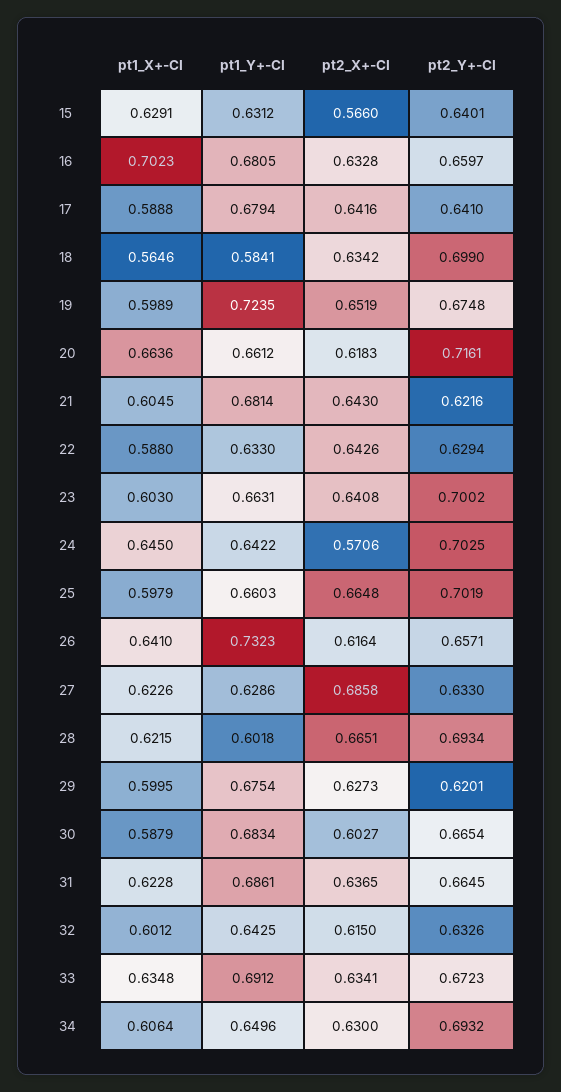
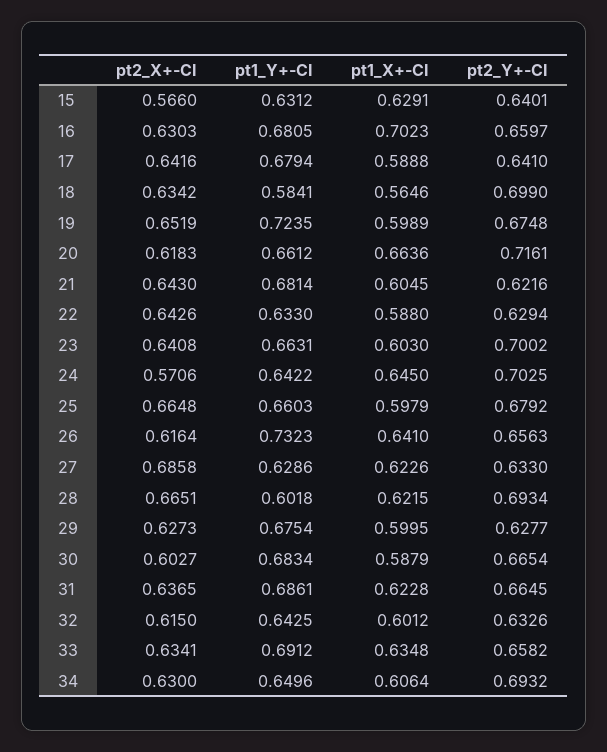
  {
    "pt1_X+-CI": {
      "15": 0.6291,
      "16": 0.7023,
      "17": 0.5888,
      "18": 0.5646,
      "19": 0.5989,
      "20": 0.6636,
      "21": 0.6045,
      "22": 0.588,
      "23": 0.603,
      "24": 0.645,
      "25": 0.5979,
      "26": 0.641,
      "27": 0.6226,
      "28": 0.6215,
      "29": 0.5995,
      "30": 0.5879,
      "31": 0.6228,
      "32": 0.6012,
      "33": 0.6348,
      "34": 0.6064
    },
    "pt1_Y+-CI": {
      "15": 0.6312,
      "16": 0.6805,
      "17": 0.6794,
      "18": 0.5841,
      "19": 0.7235,
      "20": 0.6612,
      "21": 0.6814,
      "22": 0.633,
      "23": 0.6631,
      "24": 0.6422,
      "25": 0.6603,
      "26": 0.7323,
      "27": 0.6286,
      "28": 0.6018,
      "29": 0.6754,
      "30": 0.6834,
      "31": 0.6861,
      "32": 0.6425,
      "33": 0.6912,
      "34": 0.6496
    },
    "pt2_X+-CI": {
      "15": 0.566,
-     "16": 0.6328,
+     "16": 0.6303,
      "17": 0.6416,
      "18": 0.6342,
      "19": 0.6519,
      "20": 0.6183,
      "21": 0.643,
      "22": 0.6426,
      "23": 0.6408,
      "24": 0.5706,
      "25": 0.6648,
      "26": 0.6164,
      "27": 0.6858,
      "28": 0.6651,
      "29": 0.6273,
      "30": 0.6027,
      "31": 0.6365,
      "32": 0.615,
      "33": 0.6341,
      "34": 0.63
    },
    "pt2_Y+-CI": {
      "15": 0.6401,
      "16": 0.6597,
      "17": 0.641,
      "18": 0.699,
      "19": 0.6748,
      "20": 0.7161,
      "21": 0.6216,
      "22": 0.6294,
      "23": 0.7002,
      "24": 0.7025,
-     "25": 0.7019,
+     "25": 0.6792,
-     "26": 0.6571,
+     "26": 0.6563,
      "27": 0.633,
      "28": 0.6934,
-     "29": 0.6201,
+     "29": 0.6277,
      "30": 0.6654,
      "31": 0.6645,
      "32": 0.6326,
-     "33": 0.6723,
+     "33": 0.6582,
      "34": 0.6932
    }
  }

